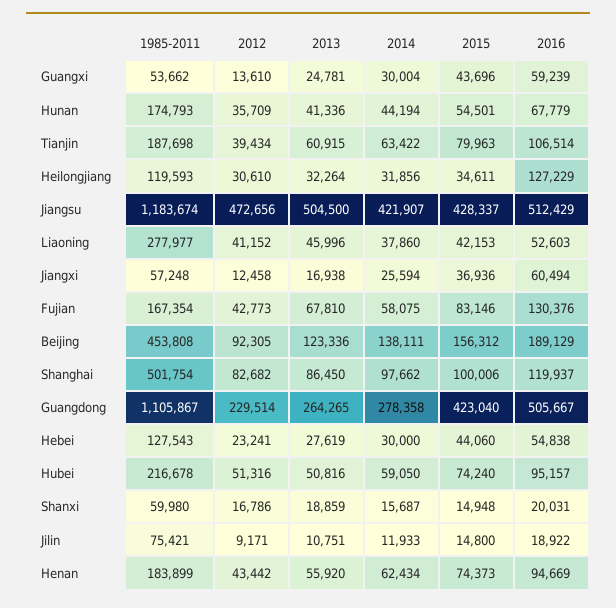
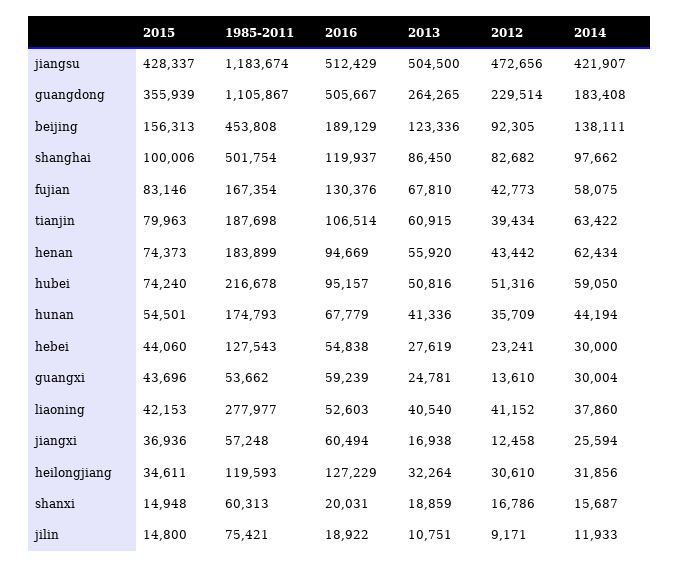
  {
    "1985-2011": {
      "Guangxi": 53662,
      "Hunan": 174793,
      "Tianjin": 187698,
      "Heilongjiang": 119593,
      "Jiangsu": 1183674,
      "Liaoning": 277977,
      "Jiangxi": 57248,
      "Fujian": 167354,
      "Beijing": 453808,
      "Shanghai": 501754,
      "Guangdong": 1105867,
      "Hebei": 127543,
      "Hubei": 216678,
-     "Shanxi": 59980,
+     "Shanxi": 60313,
      "Jilin": 75421,
      "Henan": 183899
    },
    "2012": {
      "Guangxi": 13610,
      "Hunan": 35709,
      "Tianjin": 39434,
      "Heilongjiang": 30610,
      "Jiangsu": 472656,
      "Liaoning": 41152,
      "Jiangxi": 12458,
      "Fujian": 42773,
      "Beijing": 92305,
      "Shanghai": 82682,
      "Guangdong": 229514,
      "Hebei": 23241,
      "Hubei": 51316,
      "Shanxi": 16786,
      "Jilin": 9171,
      "Henan": 43442
    },
    "2013": {
      "Guangxi": 24781,
      "Hunan": 41336,
      "Tianjin": 60915,
      "Heilongjiang": 32264,
      "Jiangsu": 504500,
-     "Liaoning": 45996,
+     "Liaoning": 40540,
      "Jiangxi": 16938,
      "Fujian": 67810,
      "Beijing": 123336,
      "Shanghai": 86450,
      "Guangdong": 264265,
      "Hebei": 27619,
      "Hubei": 50816,
      "Shanxi": 18859,
      "Jilin": 10751,
      "Henan": 55920
    },
    "2014": {
      "Guangxi": 30004,
      "Hunan": 44194,
      "Tianjin": 63422,
      "Heilongjiang": 31856,
      "Jiangsu": 421907,
      "Liaoning": 37860,
      "Jiangxi": 25594,
      "Fujian": 58075,
      "Beijing": 138111,
      "Shanghai": 97662,
-     "Guangdong": 278358,
+     "Guangdong": 183408,
      "Hebei": 30000,
      "Hubei": 59050,
      "Shanxi": 15687,
      "Jilin": 11933,
      "Henan": 62434
    },
    "2015": {
      "Guangxi": 43696,
      "Hunan": 54501,
      "Tianjin": 79963,
      "Heilongjiang": 34611,
      "Jiangsu": 428337,
      "Liaoning": 42153,
      "Jiangxi": 36936,
      "Fujian": 83146,
-     "Beijing": 156312,
+     "Beijing": 156313,
      "Shanghai": 100006,
-     "Guangdong": 423040,
+     "Guangdong": 355939,
      "Hebei": 44060,
      "Hubei": 74240,
      "Shanxi": 14948,
      "Jilin": 14800,
      "Henan": 74373
    },
    "2016": {
      "Guangxi": 59239,
      "Hunan": 67779,
      "Tianjin": 106514,
      "Heilongjiang": 127229,
      "Jiangsu": 512429,
      "Liaoning": 52603,
      "Jiangxi": 60494,
      "Fujian": 130376,
      "Beijing": 189129,
      "Shanghai": 119937,
      "Guangdong": 505667,
      "Hebei": 54838,
      "Hubei": 95157,
      "Shanxi": 20031,
      "Jilin": 18922,
      "Henan": 94669
    }
  }

